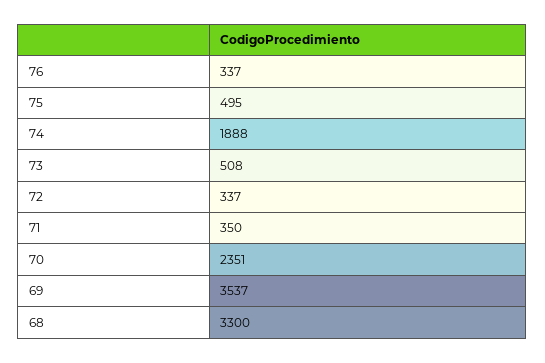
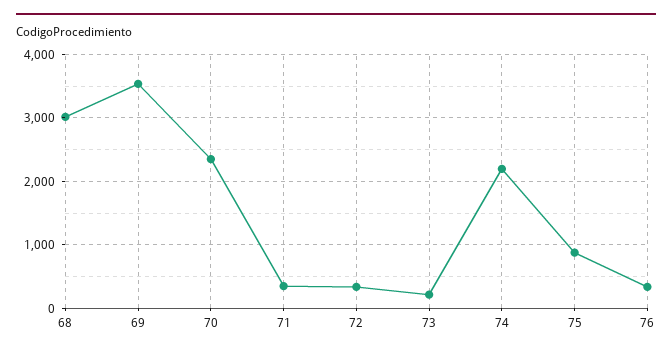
  {
    "76": 337,
-   "75": 495,
+   "75": 900,
-   "74": 1888,
+   "74": 2200,
-   "73": 508,
+   "73": 200,
    "72": 337,
    "71": 350,
    "70": 2351,
    "69": 3537,
-   "68": 3300
+   "68": 3000
  }

